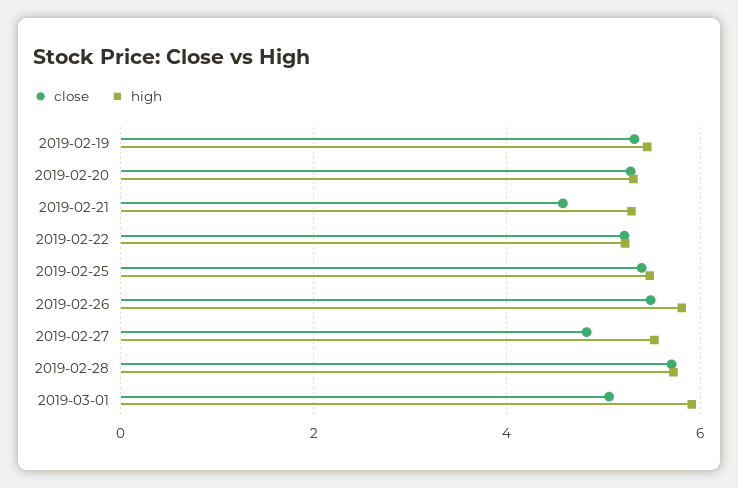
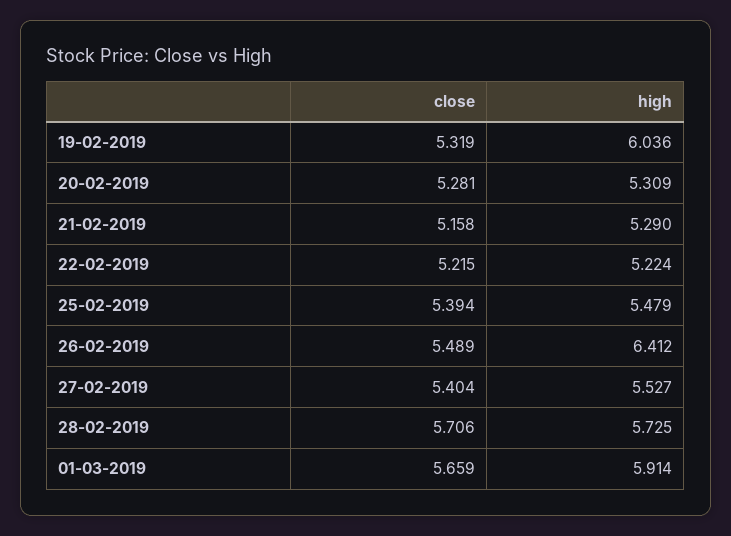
  {
    "close": {
      "2019-02-19": 5.319,
      "2019-02-20": 5.281,
-     "2019-02-21": 4.6,
+     "2019-02-21": 5.158,
      "2019-02-22": 5.215,
      "2019-02-25": 5.394,
      "2019-02-26": 5.489,
-     "2019-02-27": 4.8,
+     "2019-02-27": 5.404,
      "2019-02-28": 5.706,
-     "2019-03-01": 5
+     "2019-03-01": 5.659
    },
    "high": {
-     "2019-02-19": 5.4,
+     "2019-02-19": 6.036,
      "2019-02-20": 5.309,
      "2019-02-21": 5.29,
      "2019-02-22": 5.224,
      "2019-02-25": 5.479,
-     "2019-02-26": 5.8,
+     "2019-02-26": 6.412,
      "2019-02-27": 5.527,
      "2019-02-28": 5.725,
      "2019-03-01": 5.914
    }
  }

